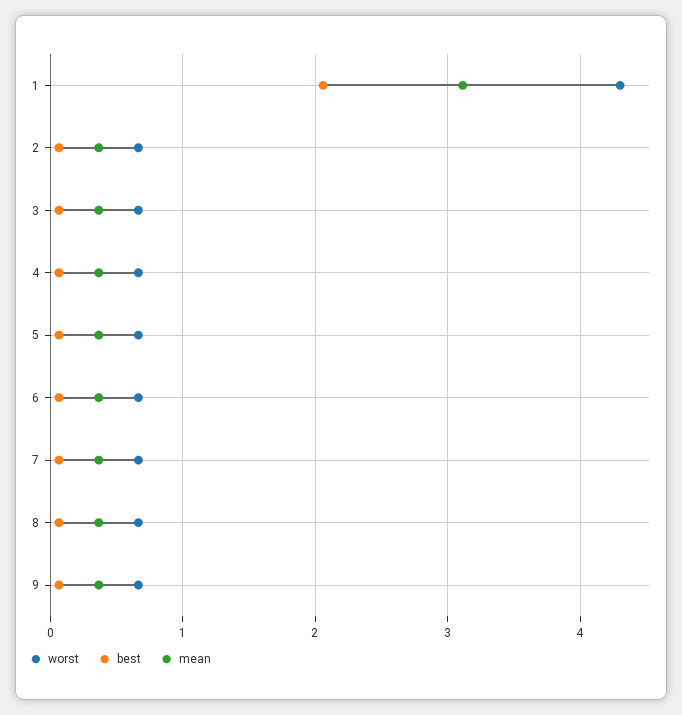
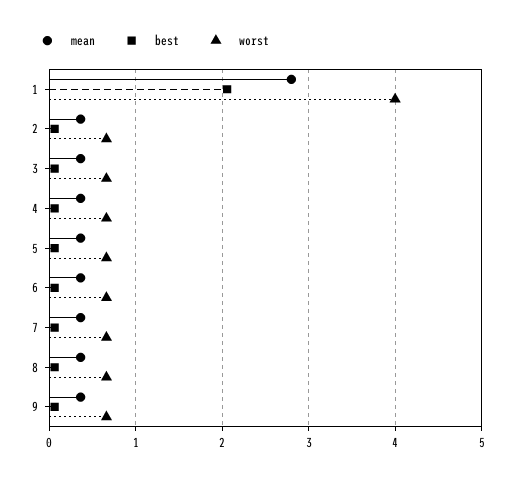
  {
    "worst": {
-     "1": 4.3,
+     "1": 4,
      "2": 0.7,
      "3": 0.7,
      "4": 0.7,
      "5": 0.7,
      "6": 0.7,
      "7": 0.7,
      "8": 0.7,
      "9": 0.7
    },
    "best": {
      "1": 2.1,
      "2": 0.1,
      "3": 0.1,
      "4": 0.1,
      "5": 0.1,
      "6": 0.1,
      "7": 0.1,
      "8": 0.1,
      "9": 0.1
    },
    "mean": {
-     "1": 3.1,
+     "1": 2.8,
      "2": 0.4,
      "3": 0.4,
      "4": 0.4,
      "5": 0.4,
      "6": 0.4,
      "7": 0.4,
      "8": 0.4,
      "9": 0.4
    }
  }

